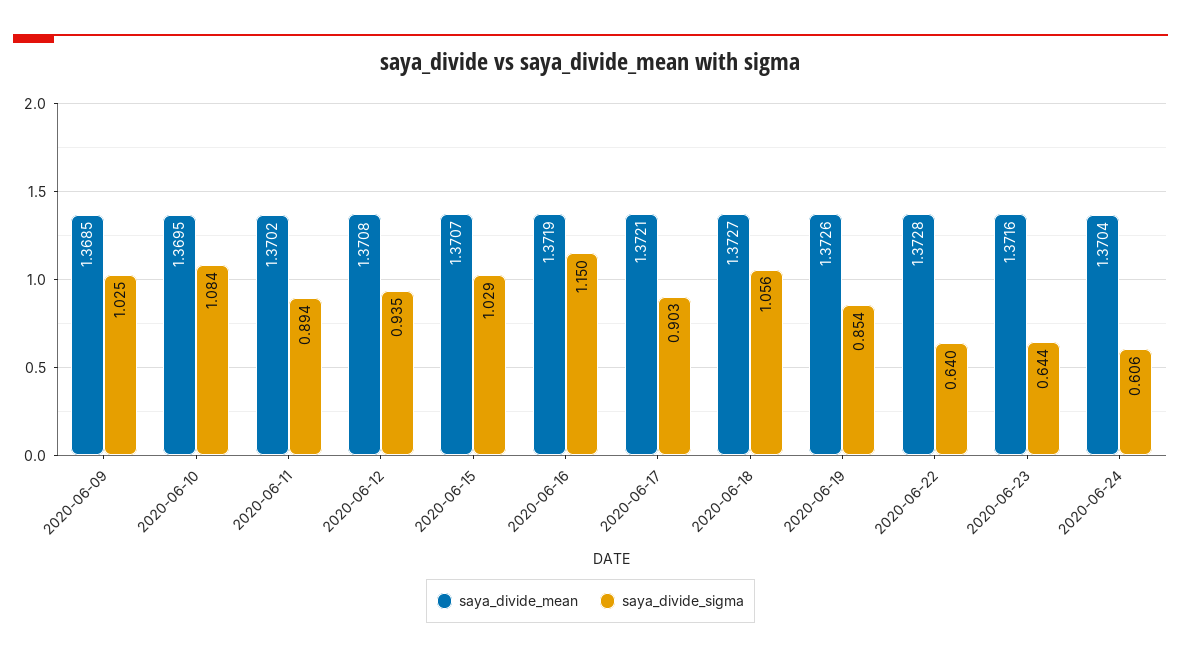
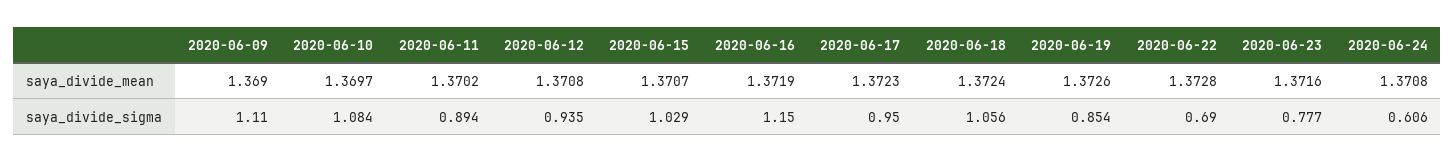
  {
    "saya_divide_mean": {
-     "2020-06-09": 1.3685,
+     "2020-06-09": 1.369,
-     "2020-06-10": 1.3695,
+     "2020-06-10": 1.3697,
      "2020-06-11": 1.3702,
      "2020-06-12": 1.3708,
      "2020-06-15": 1.3707,
      "2020-06-16": 1.3719,
-     "2020-06-17": 1.3721,
+     "2020-06-17": 1.3723,
-     "2020-06-18": 1.3727,
+     "2020-06-18": 1.3724,
      "2020-06-19": 1.3726,
      "2020-06-22": 1.3728,
      "2020-06-23": 1.3716,
-     "2020-06-24": 1.3704
+     "2020-06-24": 1.3708
    },
    "saya_divide_sigma": {
-     "2020-06-09": 1.025,
+     "2020-06-09": 1.11,
      "2020-06-10": 1.084,
      "2020-06-11": 0.894,
      "2020-06-12": 0.935,
      "2020-06-15": 1.029,
      "2020-06-16": 1.15,
-     "2020-06-17": 0.903,
+     "2020-06-17": 0.95,
      "2020-06-18": 1.056,
      "2020-06-19": 0.854,
-     "2020-06-22": 0.64,
+     "2020-06-22": 0.69,
-     "2020-06-23": 0.644,
+     "2020-06-23": 0.777,
      "2020-06-24": 0.606
    }
  }

